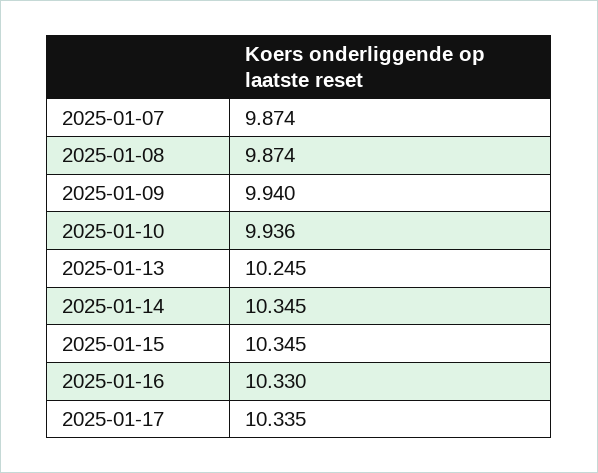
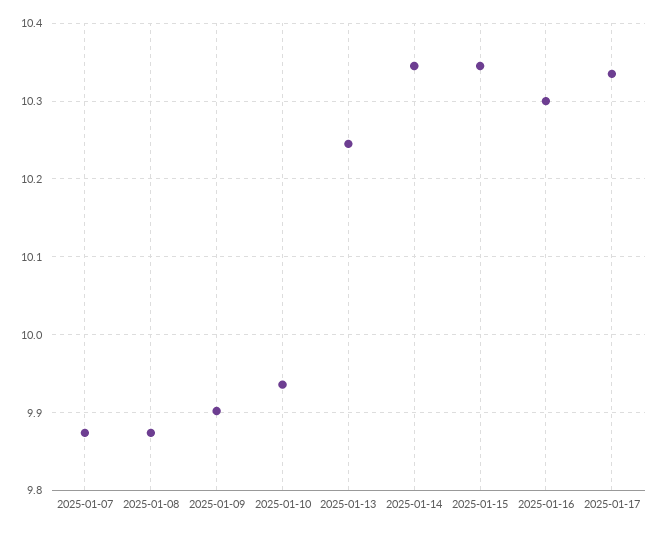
  {
    "2025-01-07": 9.874,
    "2025-01-08": 9.874,
-   "2025-01-09": 9.94,
+   "2025-01-09": 9.9,
    "2025-01-10": 9.936,
    "2025-01-13": 10.245,
    "2025-01-14": 10.345,
    "2025-01-15": 10.345,
-   "2025-01-16": 10.33,
+   "2025-01-16": 10.3,
    "2025-01-17": 10.335
  }

